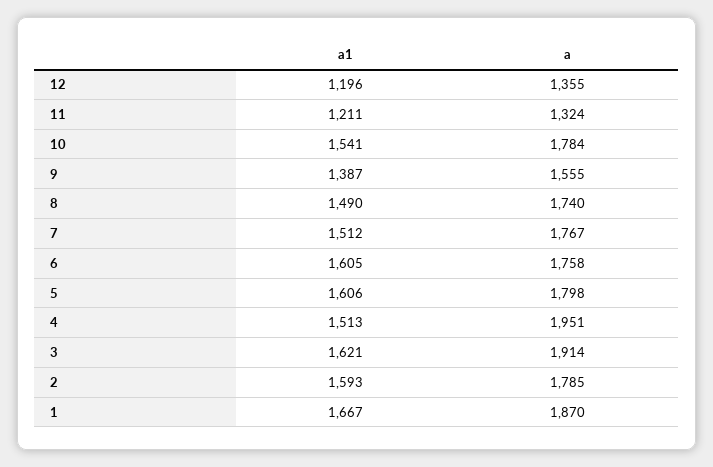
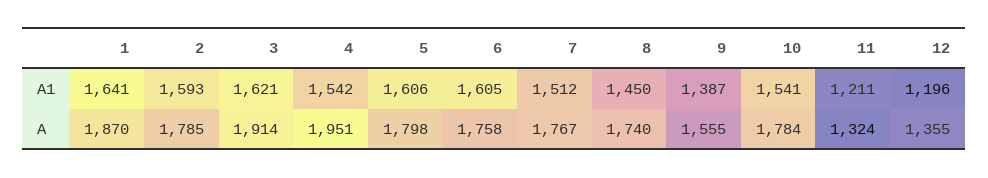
  {
    "a1": {
      "12": 1196,
      "11": 1211,
      "10": 1541,
      "9": 1387,
-     "8": 1490,
+     "8": 1450,
      "7": 1512,
      "6": 1605,
      "5": 1606,
-     "4": 1513,
+     "4": 1542,
      "3": 1621,
      "2": 1593,
-     "1": 1667
+     "1": 1641
    },
    "a": {
      "12": 1355,
      "11": 1324,
      "10": 1784,
      "9": 1555,
      "8": 1740,
      "7": 1767,
      "6": 1758,
      "5": 1798,
      "4": 1951,
      "3": 1914,
      "2": 1785,
      "1": 1870
    }
  }

